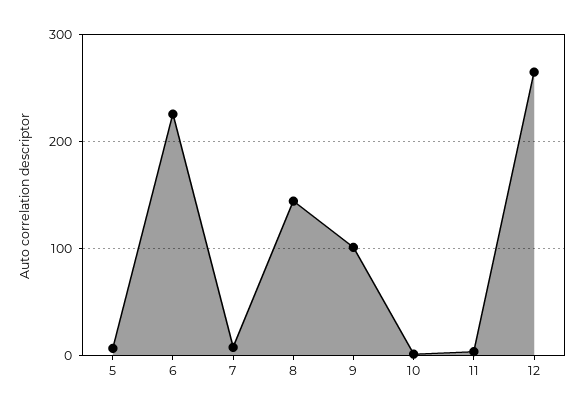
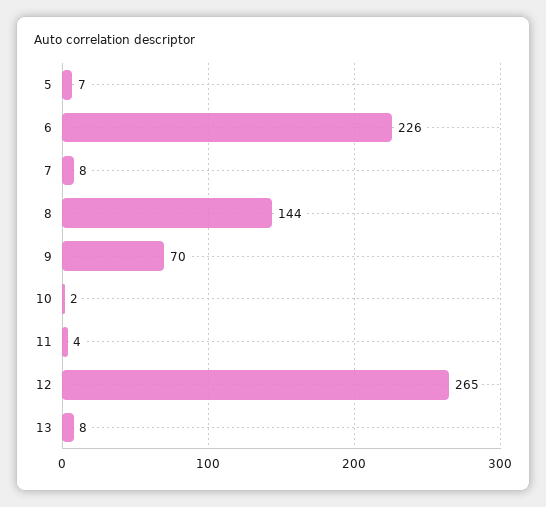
  {
    "5": 7,
    "6": 226,
    "7": 8,
    "8": 144,
-   "9": 100,
+   "9": 70,
    "10": 2,
    "11": 4,
-   "12": 265
+   "12": 265,
+   "13": 8
  }

